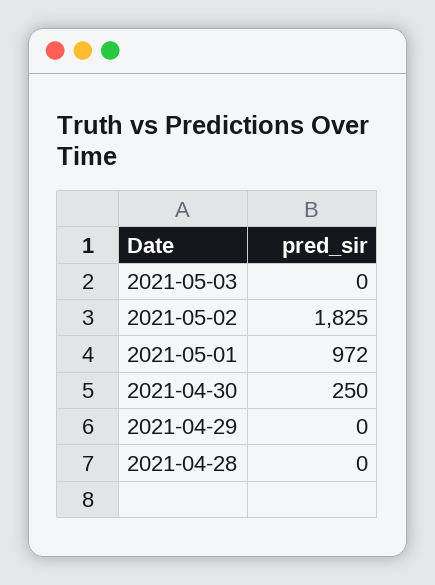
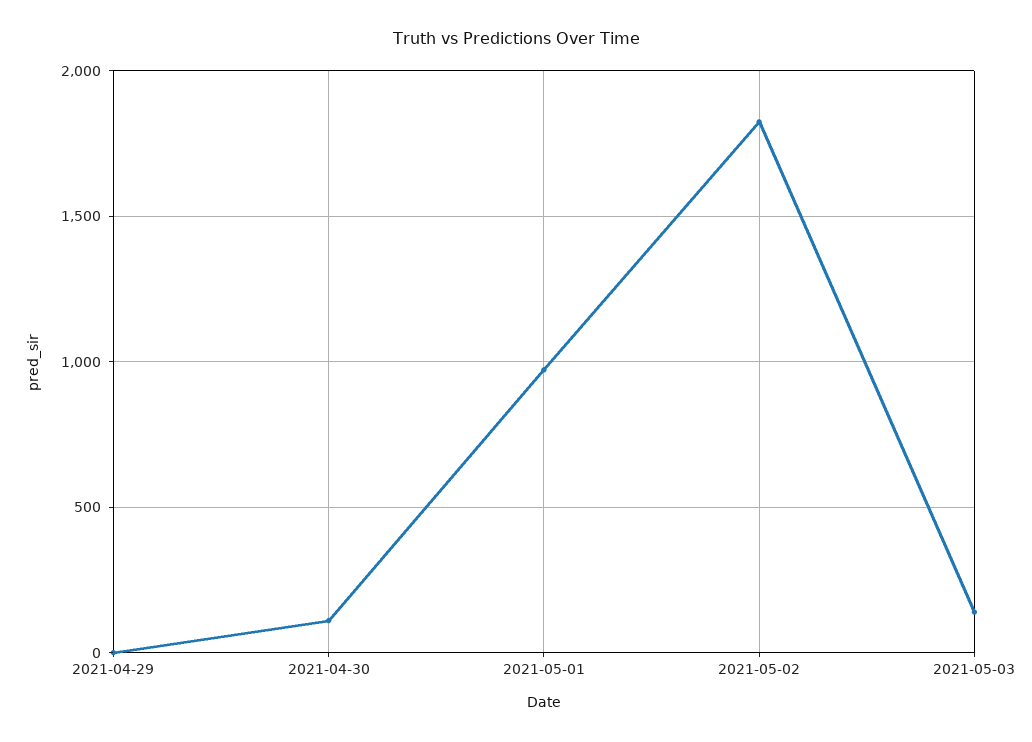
  {
-   "2021-05-03": 0,
+   "2021-05-03": 150,
    "2021-05-02": 1825,
    "2021-05-01": 972,
-   "2021-04-30": 250,
+   "2021-04-30": 100,
-   "2021-04-29": 0,
+   "2021-04-29": 0
-   "2021-04-28": 0
  }

